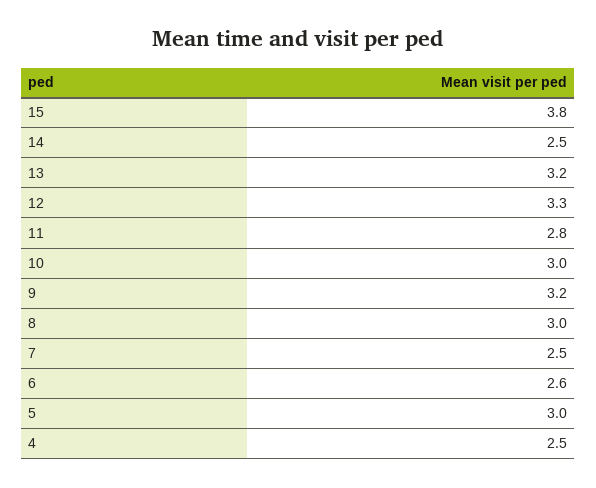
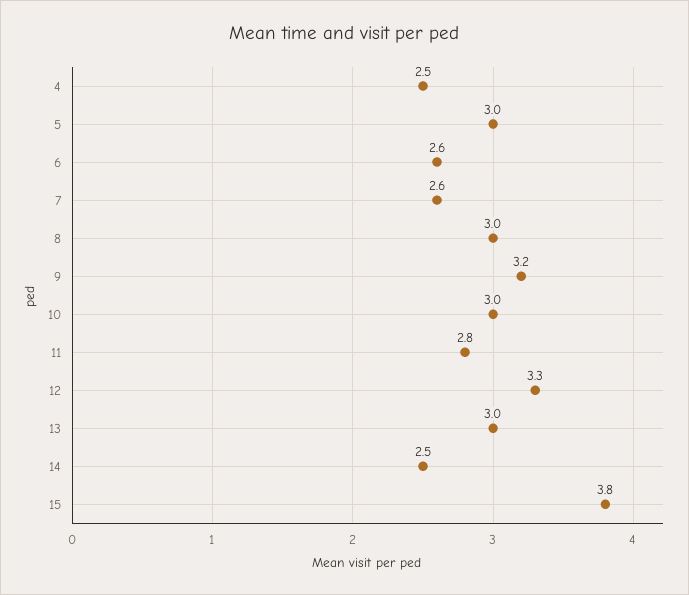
  {
    "15": 3.8,
    "14": 2.5,
-   "13": 3.2,
+   "13": 3,
    "12": 3.3,
    "11": 2.8,
    "10": 3,
    "9": 3.2,
    "8": 3,
-   "7": 2.5,
+   "7": 2.6,
    "6": 2.6,
    "5": 3,
    "4": 2.5
  }

